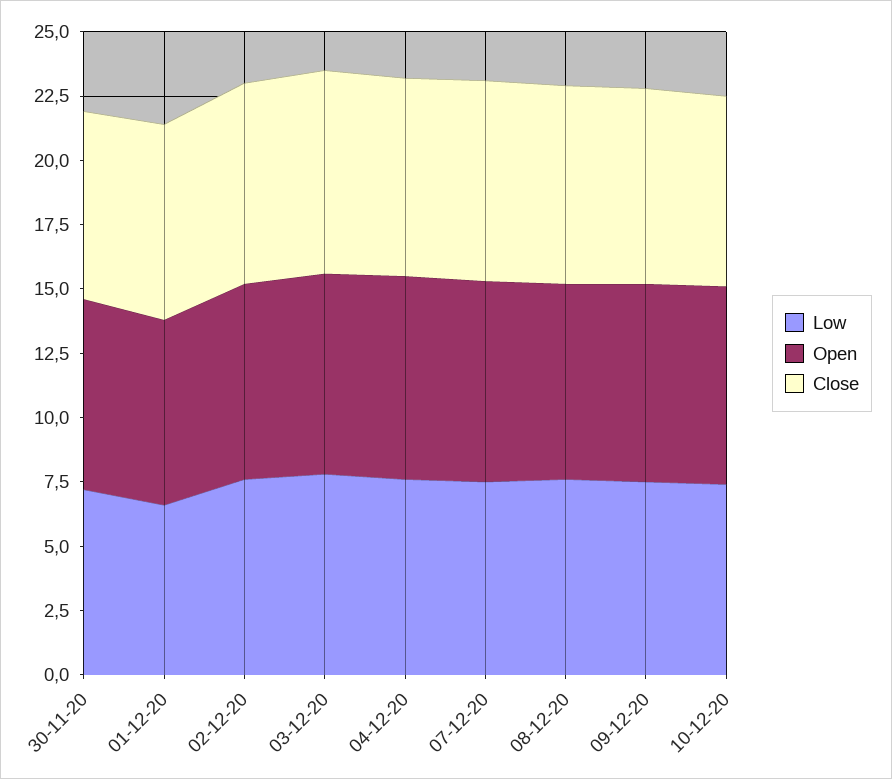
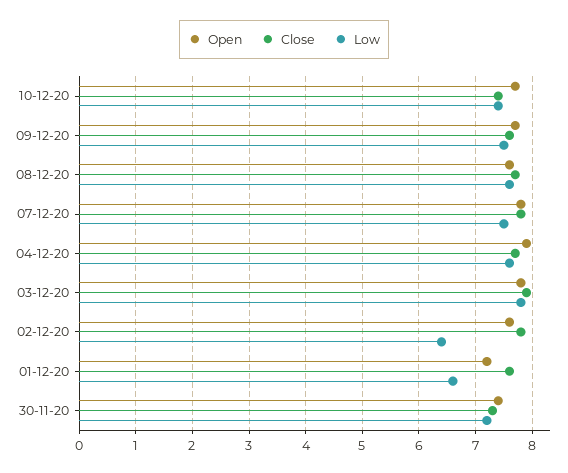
  {
    "Low": {
      "30-11-20": 7,
      "01-12-20": 6.5,
-     "02-12-20": 7.5,
+     "02-12-20": 6.5,
      "03-12-20": 8,
      "04-12-20": 7.5,
      "07-12-20": 7.5,
      "08-12-20": 7.5,
      "09-12-20": 7.5,
      "10-12-20": 7.5
    },
    "Open": {
      "30-11-20": 7.5,
      "01-12-20": 7,
      "02-12-20": 7.5,
      "03-12-20": 8,
      "04-12-20": 8,
      "07-12-20": 8,
      "08-12-20": 7.5,
      "09-12-20": 7.5,
      "10-12-20": 7.5
    },
    "Close": {
      "30-11-20": 7.5,
      "01-12-20": 7.5,
      "02-12-20": 8,
      "03-12-20": 8,
      "04-12-20": 7.5,
      "07-12-20": 8,
      "08-12-20": 7.5,
      "09-12-20": 7.5,
      "10-12-20": 7.5
    }
  }

